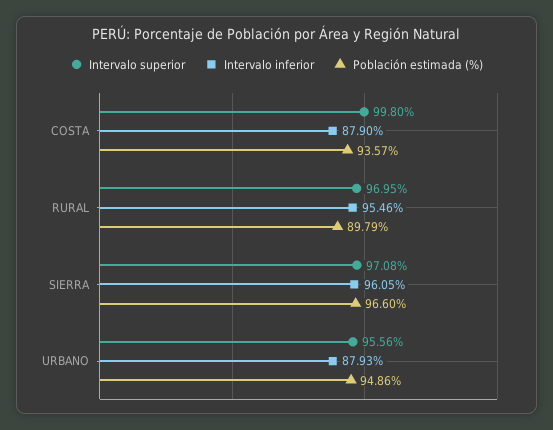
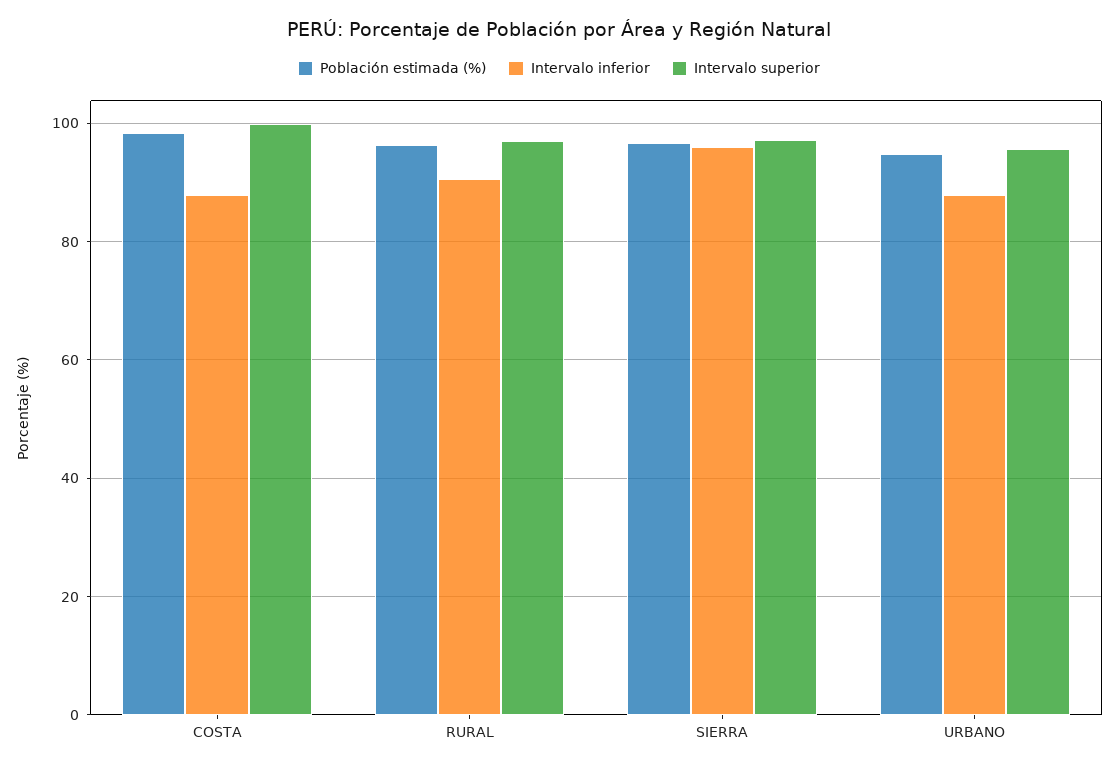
  {
    "Intervalo superior": {
      "COSTA": 99.8,
      "RURAL": 96.95,
      "SIERRA": 97.08,
      "URBANO": 95.56
    },
    "Intervalo inferior": {
      "COSTA": 87.9,
-     "RURAL": 95.46,
+     "RURAL": 90,
      "SIERRA": 96.05,
      "URBANO": 87.93
    },
    "Población estimada (%)": {
-     "COSTA": 93.57,
+     "COSTA": 98,
-     "RURAL": 89.79,
+     "RURAL": 96,
      "SIERRA": 96.6,
      "URBANO": 94.86
    }
  }

